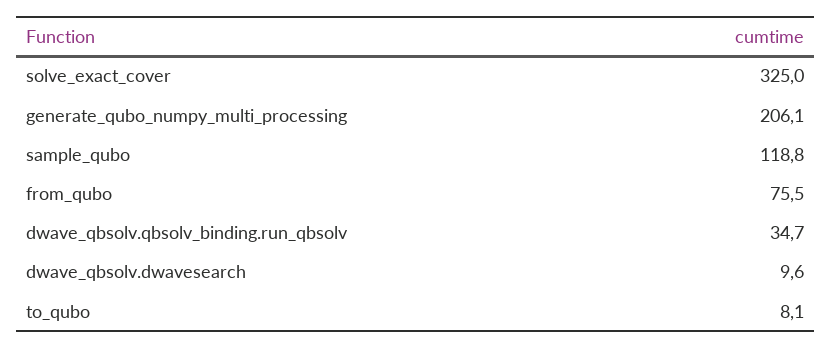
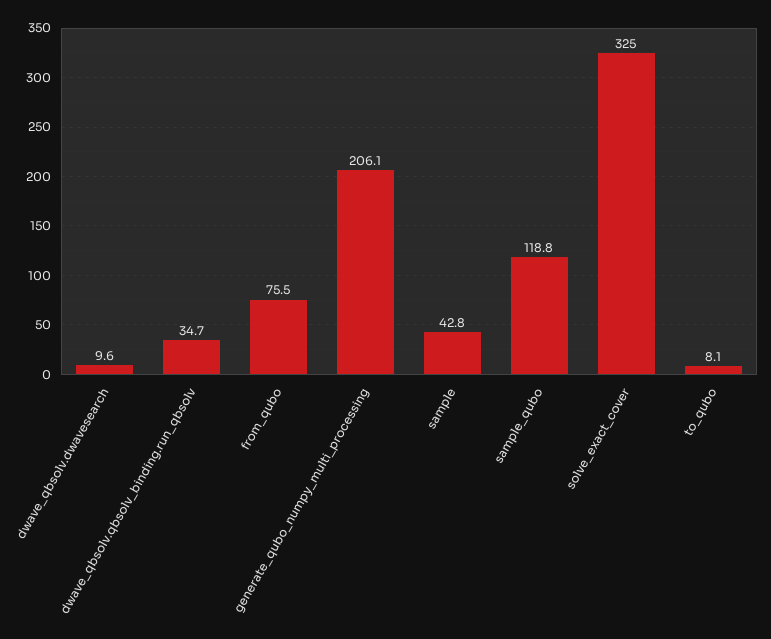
  {
    "solve_exact_cover": 325,
    "generate_qubo_numpy_multi_processing": 206.1,
    "sample_qubo": 118.8,
    "from_qubo": 75.5,
    "dwave_qbsolv.qbsolv_binding.run_qbsolv": 34.7,
    "dwave_qbsolv.dwavesearch": 9.6,
-   "to_qubo": 8.1
+   "to_qubo": 8.1,
+   "sample": 42.8
  }

